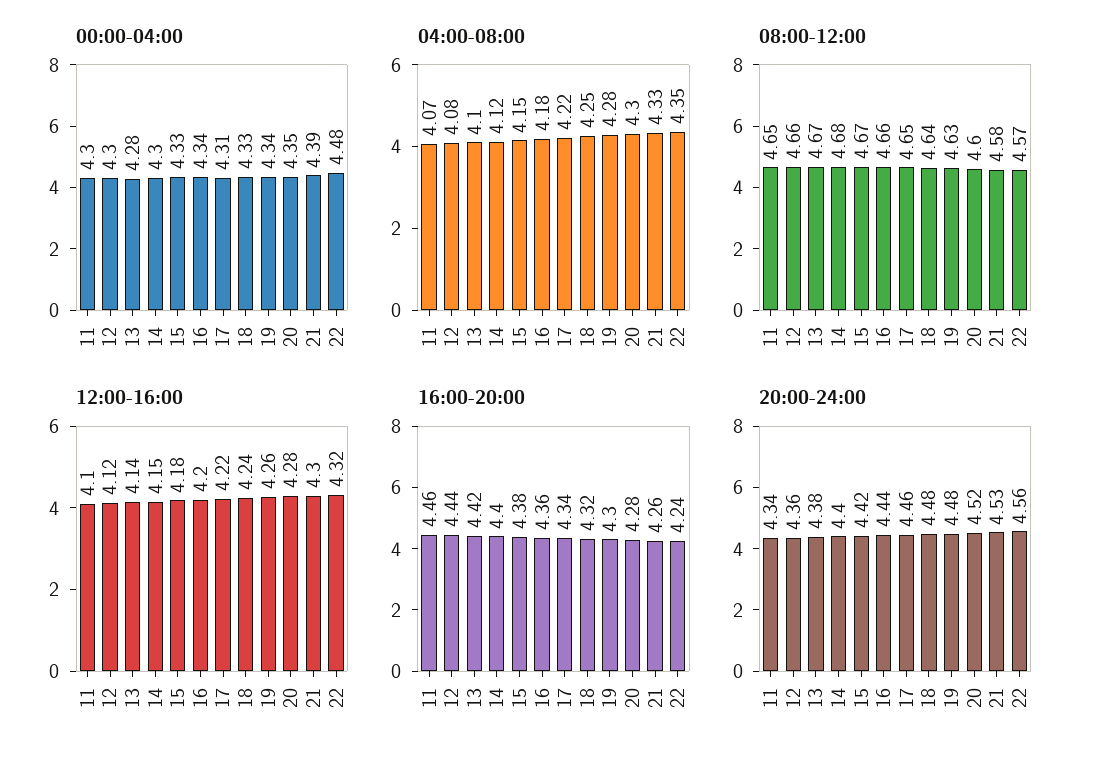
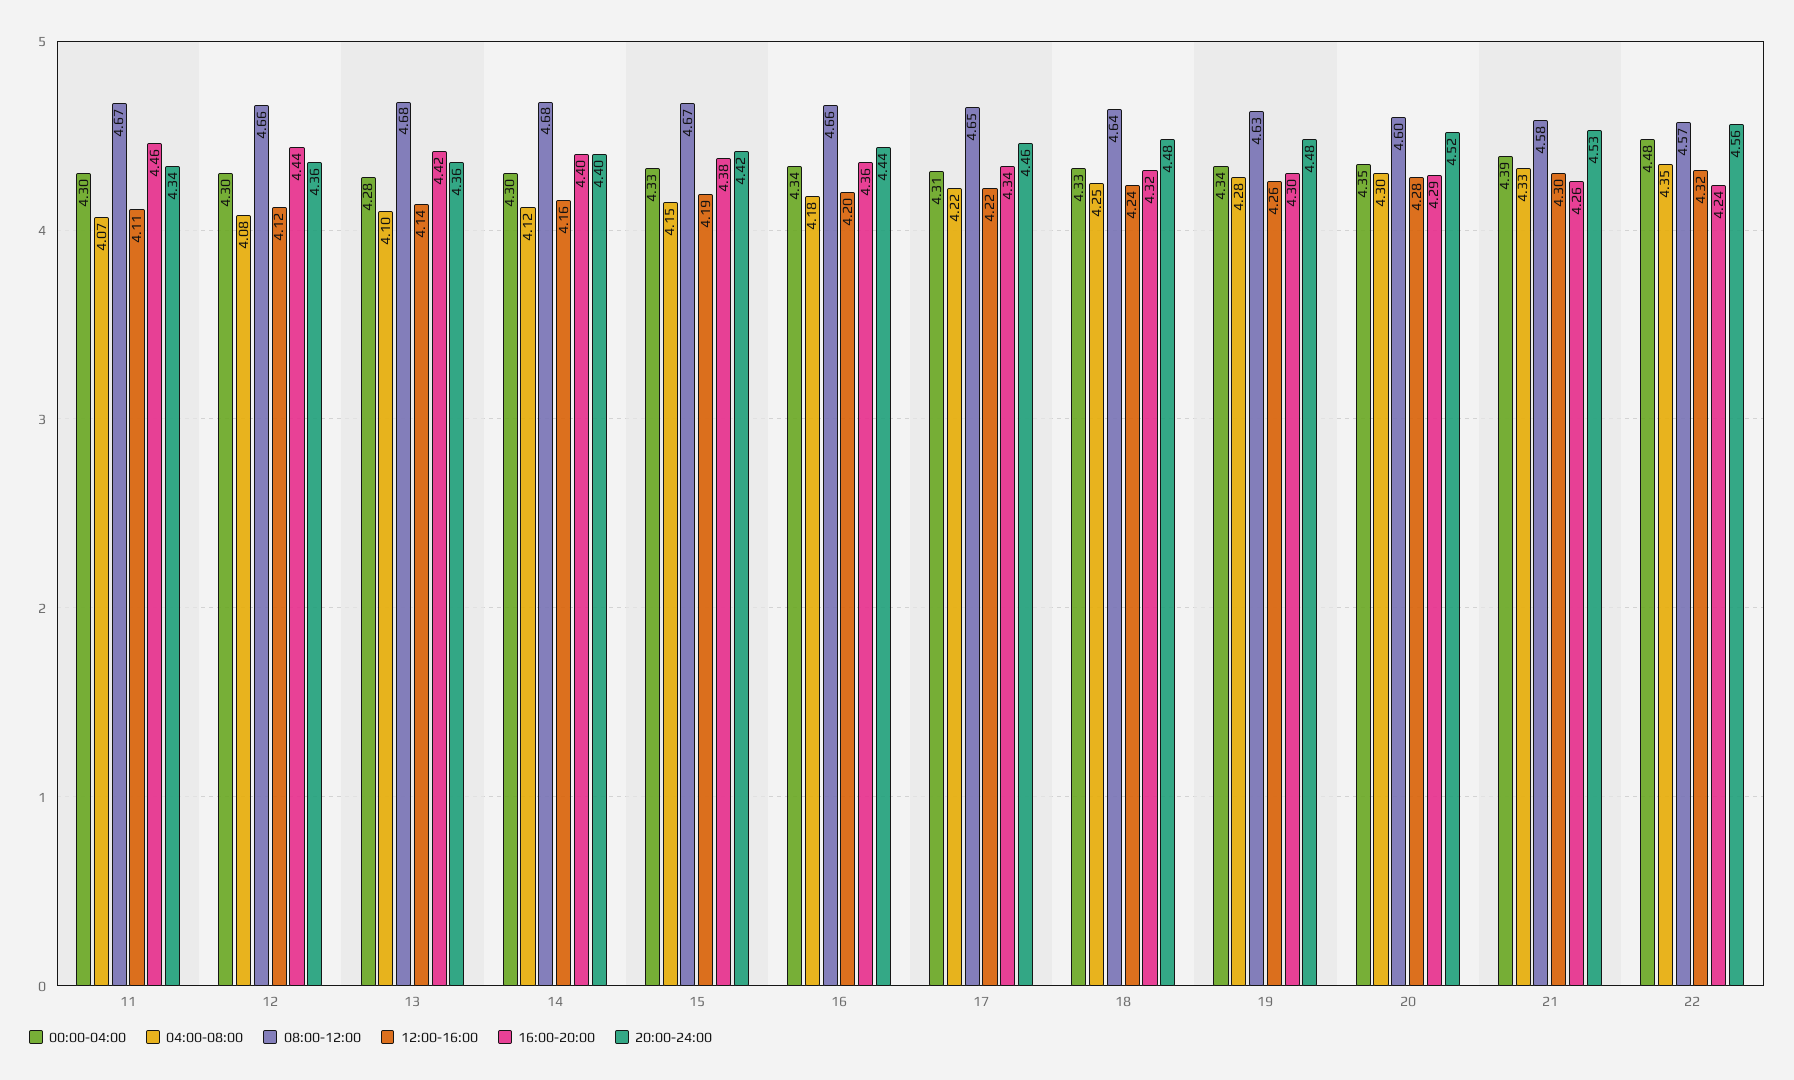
  {
    "00:00-04:00": {
      "11": 4.3,
      "12": 4.3,
      "13": 4.28,
      "14": 4.3,
      "15": 4.33,
      "16": 4.34,
      "17": 4.31,
      "18": 4.33,
      "19": 4.34,
      "20": 4.35,
      "21": 4.39,
      "22": 4.48
    },
    "04:00-08:00": {
      "11": 4.07,
      "12": 4.08,
      "13": 4.1,
      "14": 4.12,
      "15": 4.15,
      "16": 4.18,
      "17": 4.22,
      "18": 4.25,
      "19": 4.28,
      "20": 4.3,
      "21": 4.33,
      "22": 4.35
    },
    "08:00-12:00": {
-     "11": 4.65,
+     "11": 4.67,
      "12": 4.66,
-     "13": 4.67,
+     "13": 4.68,
      "14": 4.68,
      "15": 4.67,
      "16": 4.66,
      "17": 4.65,
      "18": 4.64,
      "19": 4.63,
      "20": 4.6,
      "21": 4.58,
      "22": 4.57
    },
    "12:00-16:00": {
-     "11": 4.1,
+     "11": 4.11,
      "12": 4.12,
      "13": 4.14,
-     "14": 4.15,
+     "14": 4.16,
-     "15": 4.18,
+     "15": 4.19,
      "16": 4.2,
      "17": 4.22,
      "18": 4.24,
      "19": 4.26,
      "20": 4.28,
      "21": 4.3,
      "22": 4.32
    },
    "16:00-20:00": {
      "11": 4.46,
      "12": 4.44,
      "13": 4.42,
      "14": 4.4,
      "15": 4.38,
      "16": 4.36,
      "17": 4.34,
      "18": 4.32,
      "19": 4.3,
-     "20": 4.28,
+     "20": 4.29,
      "21": 4.26,
      "22": 4.24
    },
    "20:00-24:00": {
      "11": 4.34,
      "12": 4.36,
-     "13": 4.38,
+     "13": 4.36,
      "14": 4.4,
      "15": 4.42,
      "16": 4.44,
      "17": 4.46,
      "18": 4.48,
      "19": 4.48,
      "20": 4.52,
      "21": 4.53,
      "22": 4.56
    }
  }

